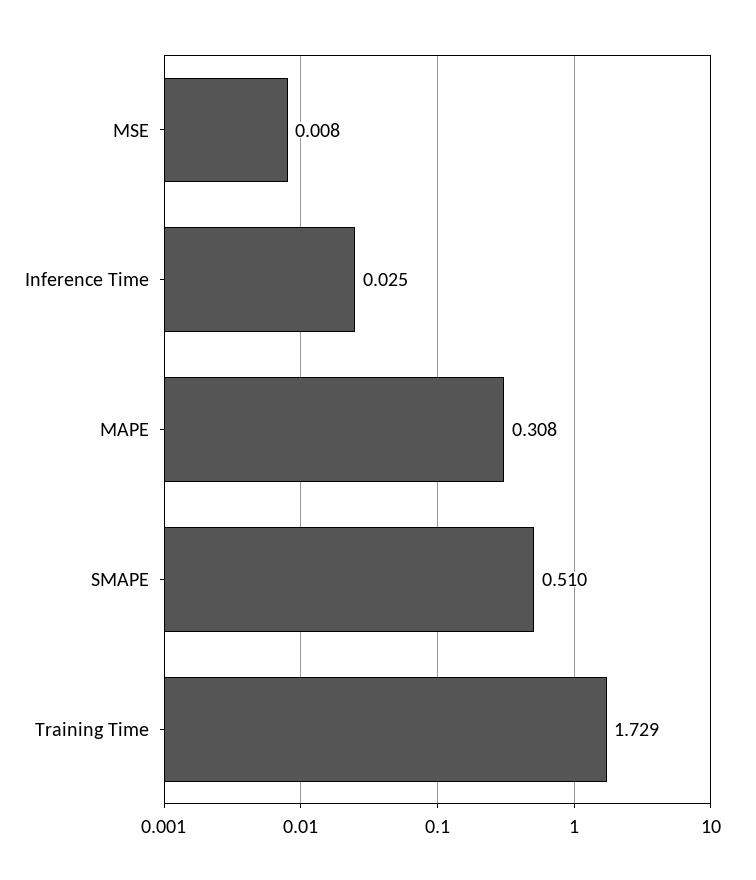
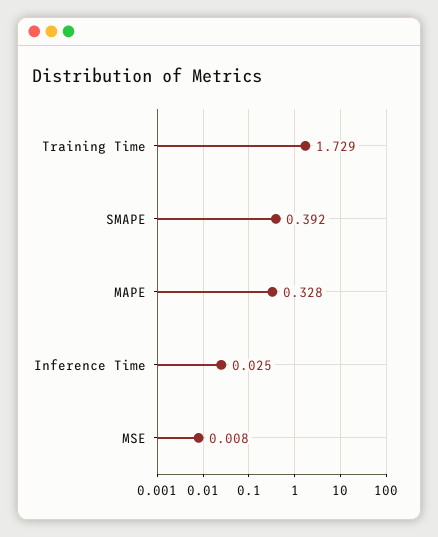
  {
    "MSE": 0.008,
    "Inference Time": 0.025,
-   "MAPE": 0.308,
+   "MAPE": 0.328,
-   "SMAPE": 0.51,
+   "SMAPE": 0.392,
    "Training Time": 1.729
  }

